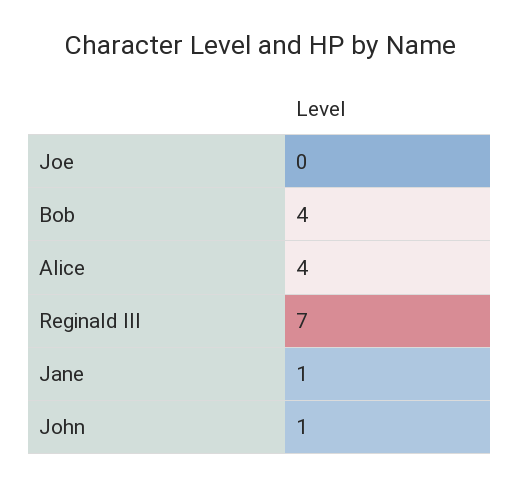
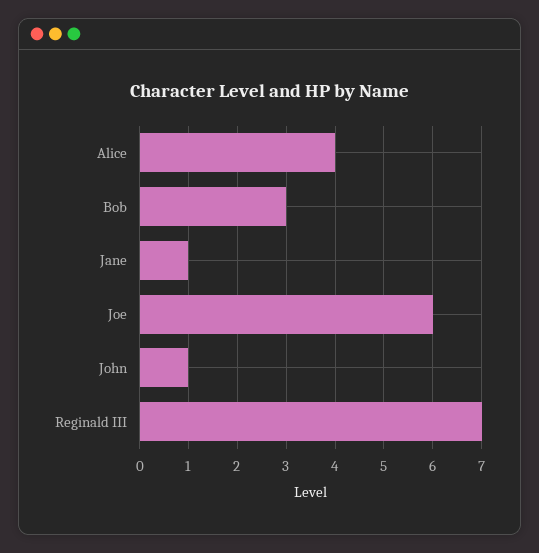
  {
-   "Joe": 0,
+   "Joe": 6,
-   "Bob": 4,
+   "Bob": 3,
    "Alice": 4,
    "Reginald III": 7,
    "Jane": 1,
    "John": 1
  }

